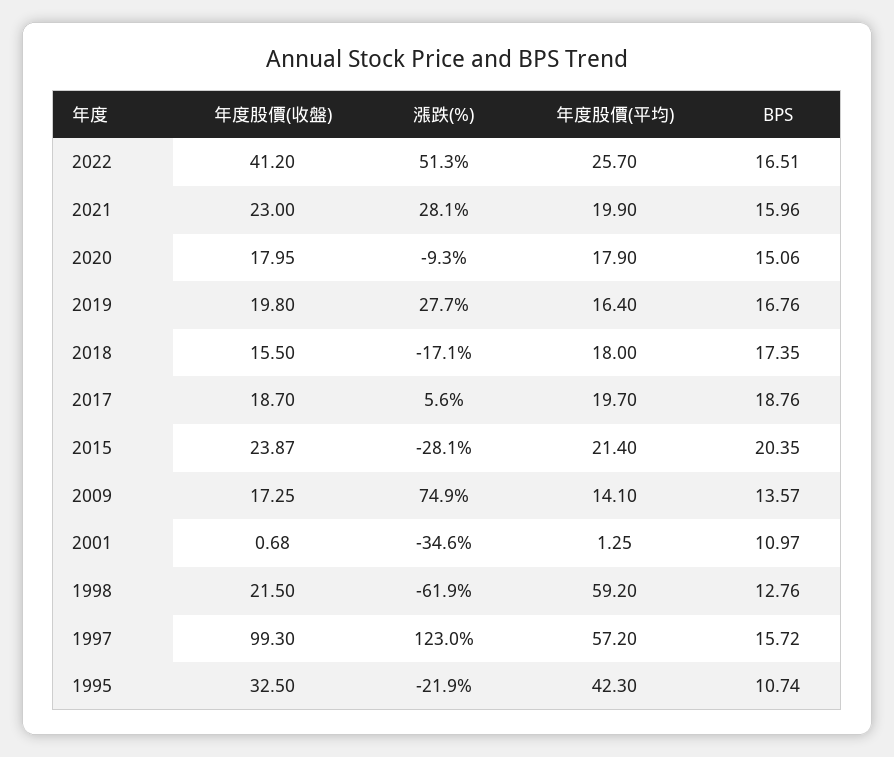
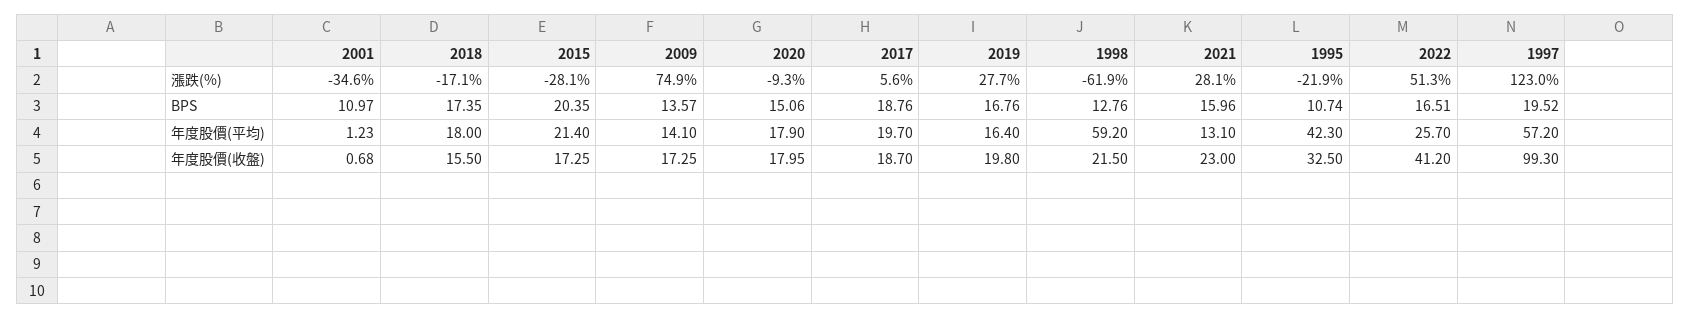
  {
    "年度股價(收盤)": {
      "2022": 41.2,
      "2021": 23,
      "2020": 17.95,
      "2019": 19.8,
      "2018": 15.5,
      "2017": 18.7,
-     "2015": 23.87,
+     "2015": 17.25,
      "2009": 17.25,
      "2001": 0.68,
      "1998": 21.5,
      "1997": 99.3,
      "1995": 32.5
    },
    "漲跌(%)": {
      "2022": 51.3,
      "2021": 28.1,
      "2020": -9.3,
      "2019": 27.7,
      "2018": -17.1,
      "2017": 5.6,
      "2015": -28.1,
      "2009": 74.9,
      "2001": -34.6,
      "1998": -61.9,
      "1997": 123,
      "1995": -21.9
    },
    "年度股價(平均)": {
      "2022": 25.7,
-     "2021": 19.9,
+     "2021": 13.1,
      "2020": 17.9,
      "2019": 16.4,
      "2018": 18,
      "2017": 19.7,
      "2015": 21.4,
      "2009": 14.1,
-     "2001": 1.25,
+     "2001": 1.23,
      "1998": 59.2,
      "1997": 57.2,
      "1995": 42.3
    },
    "BPS": {
      "2022": 16.51,
      "2021": 15.96,
      "2020": 15.06,
      "2019": 16.76,
      "2018": 17.35,
      "2017": 18.76,
      "2015": 20.35,
      "2009": 13.57,
      "2001": 10.97,
      "1998": 12.76,
-     "1997": 15.72,
+     "1997": 19.52,
      "1995": 10.74
    }
  }

